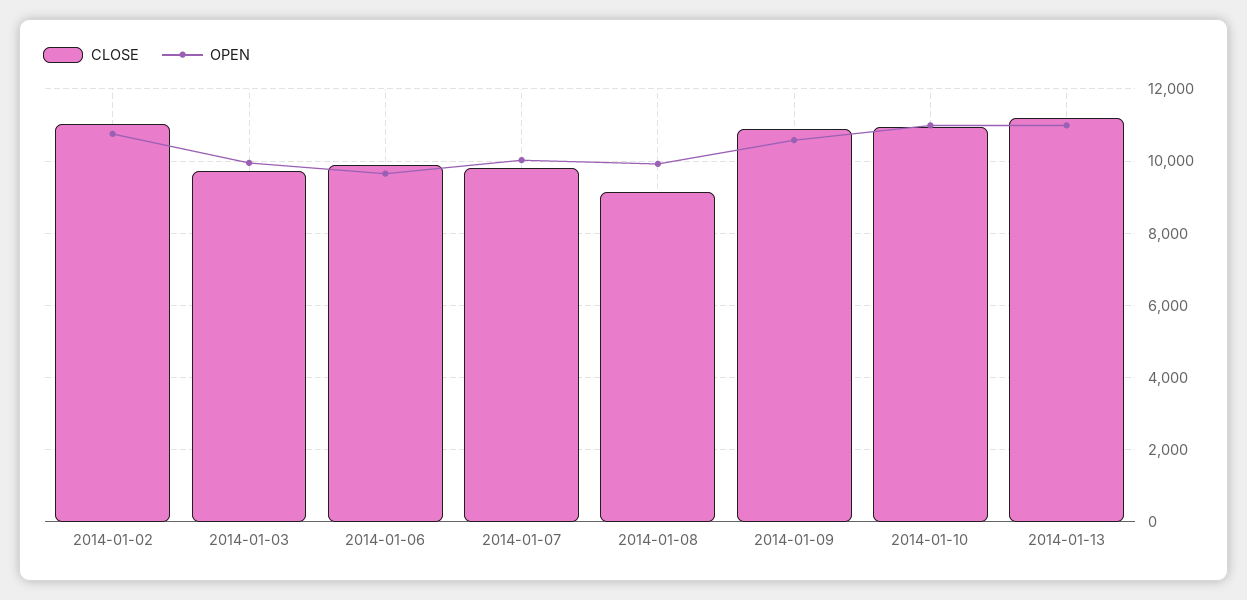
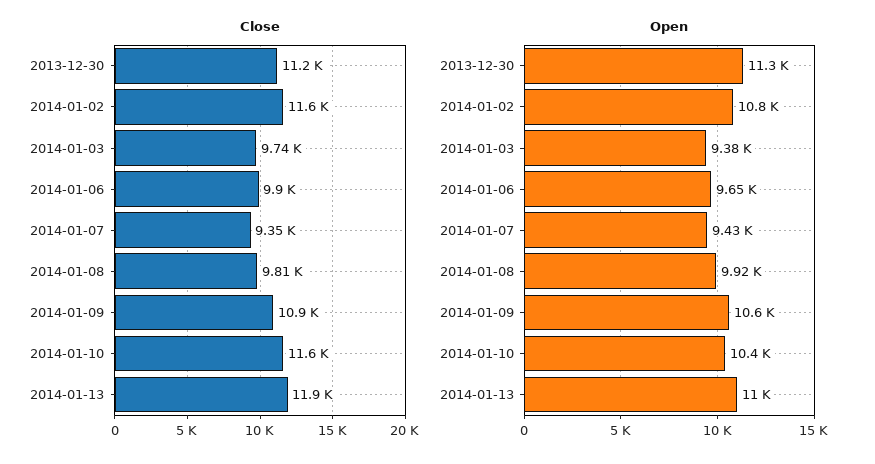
  {
    "CLOSE": {
-     "2014-01-02": 11000,
+     "2014-01-02": 11600,
      "2014-01-03": 9740,
      "2014-01-06": 9900,
-     "2014-01-07": 9800,
+     "2014-01-07": 9350,
-     "2014-01-08": 9200,
+     "2014-01-08": 9810,
      "2014-01-09": 10900,
-     "2014-01-10": 11000,
+     "2014-01-10": 11600,
-     "2014-01-13": 11200
+     "2014-01-13": 11900,
+     "2013-12-30": 11200
    },
    "OPEN": {
      "2014-01-02": 10800,
-     "2014-01-03": 10000,
+     "2014-01-03": 9380,
      "2014-01-06": 9650,
-     "2014-01-07": 10000,
+     "2014-01-07": 9430,
      "2014-01-08": 9920,
      "2014-01-09": 10600,
-     "2014-01-10": 11000,
+     "2014-01-10": 10400,
-     "2014-01-13": 11000
+     "2014-01-13": 11000,
+     "2013-12-30": 11300
    }
  }

